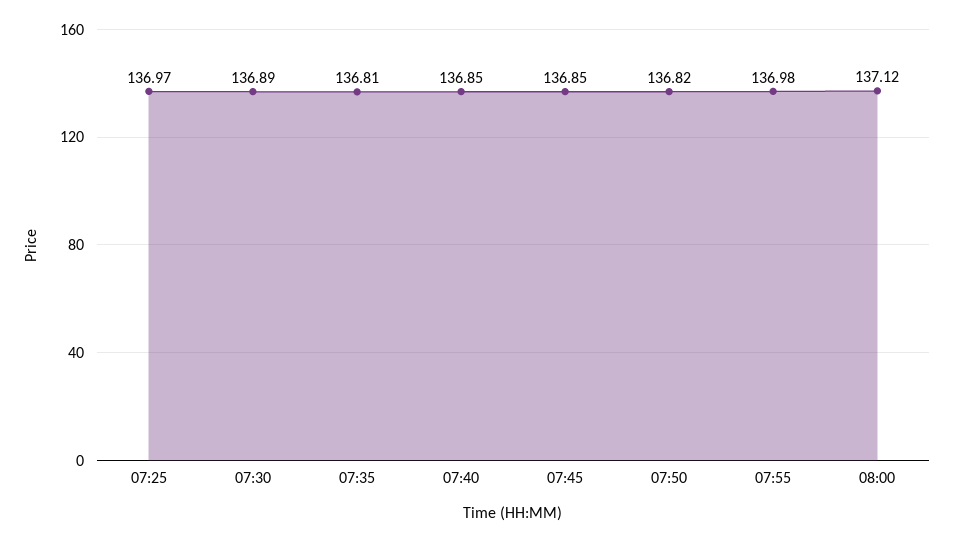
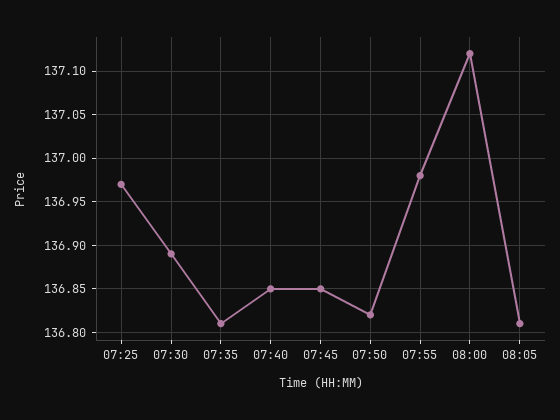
  {
    "07:25": 136.97,
    "07:30": 136.89,
    "07:35": 136.81,
    "07:40": 136.85,
    "07:45": 136.85,
    "07:50": 136.82,
    "07:55": 136.98,
-   "08:00": 137.12
+   "08:00": 137.12,
+   "08:05": 136.81
  }

